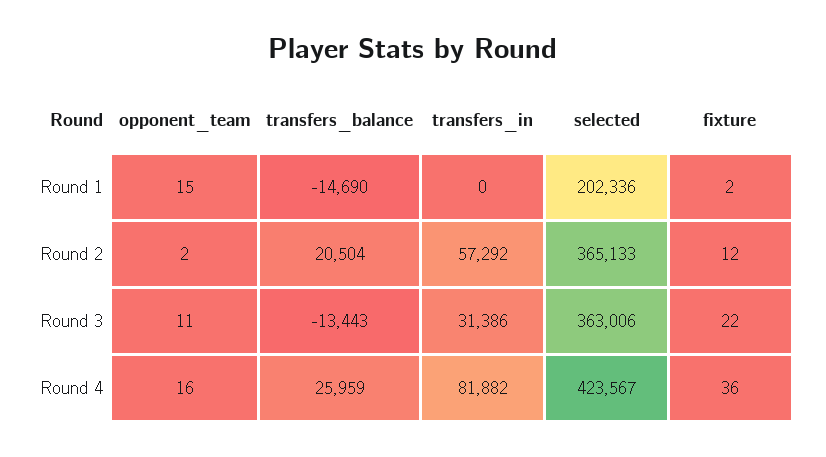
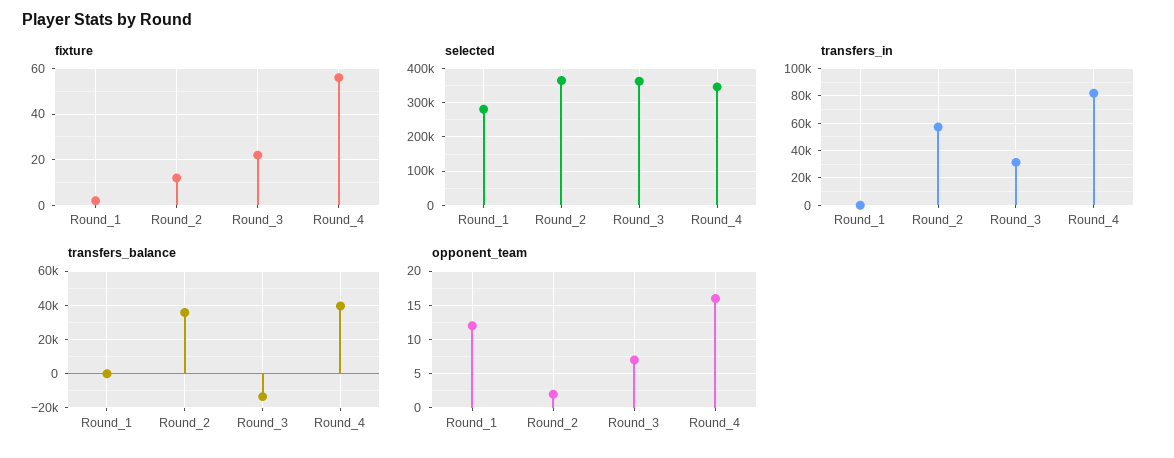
  {
    "opponent_team": {
-     "Round 1": 15,
+     "Round 1": 12,
      "Round 2": 2,
-     "Round 3": 11,
+     "Round 3": 7,
      "Round 4": 16
    },
    "transfers_balance": {
-     "Round 1": -14690,
+     "Round 1": 0,
-     "Round 2": 20504,
+     "Round 2": 35000,
      "Round 3": -13443,
-     "Round 4": 25959
+     "Round 4": 40000
    },
    "transfers_in": {
      "Round 1": 0,
      "Round 2": 57292,
      "Round 3": 31386,
      "Round 4": 81882
    },
    "selected": {
-     "Round 1": 202336,
+     "Round 1": 280000,
      "Round 2": 365133,
      "Round 3": 363006,
-     "Round 4": 423567
+     "Round 4": 340000
    },
    "fixture": {
      "Round 1": 2,
      "Round 2": 12,
      "Round 3": 22,
-     "Round 4": 36
+     "Round 4": 55
    }
  }

